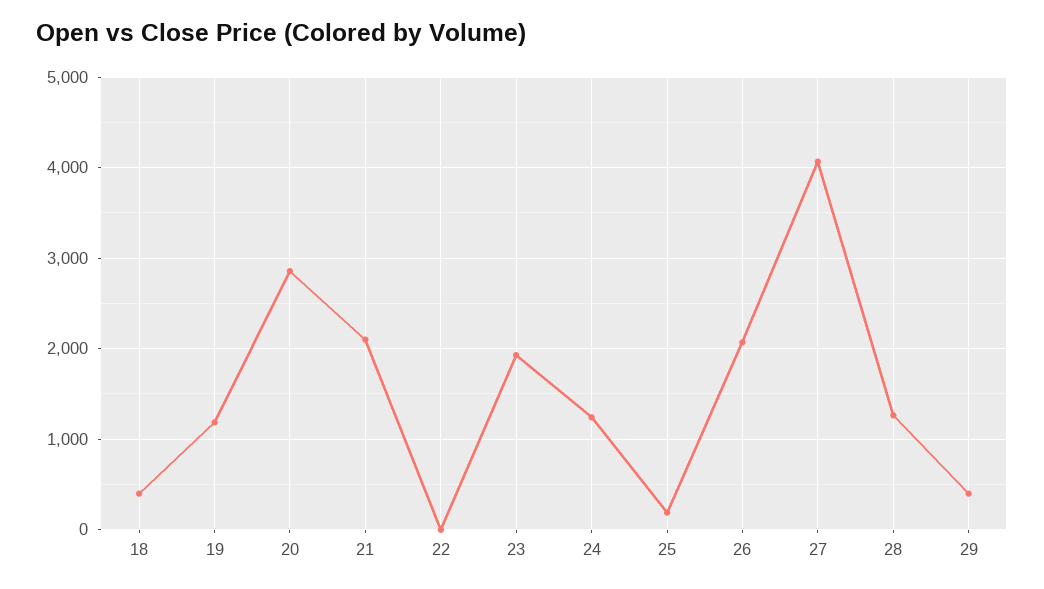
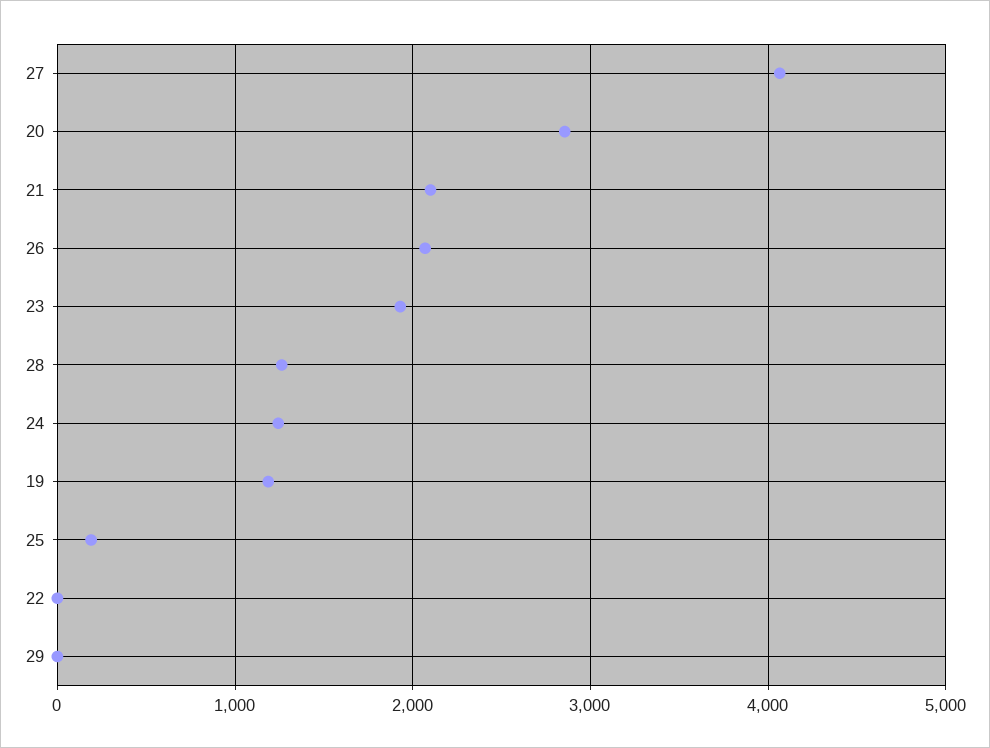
  {
-   "18": 400,
    "19": 1200,
    "20": 2900,
    "21": 2100,
    "22": 0,
    "23": 1900,
    "24": 1200,
    "25": 200,
    "26": 2100,
    "27": 4100,
    "28": 1300,
-   "29": 400
+   "29": 0
  }

